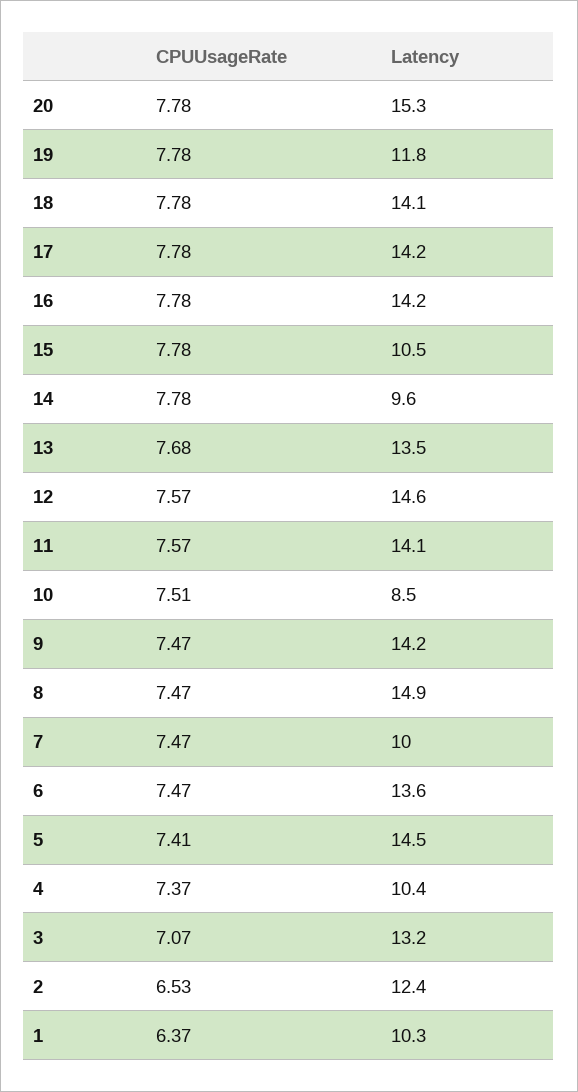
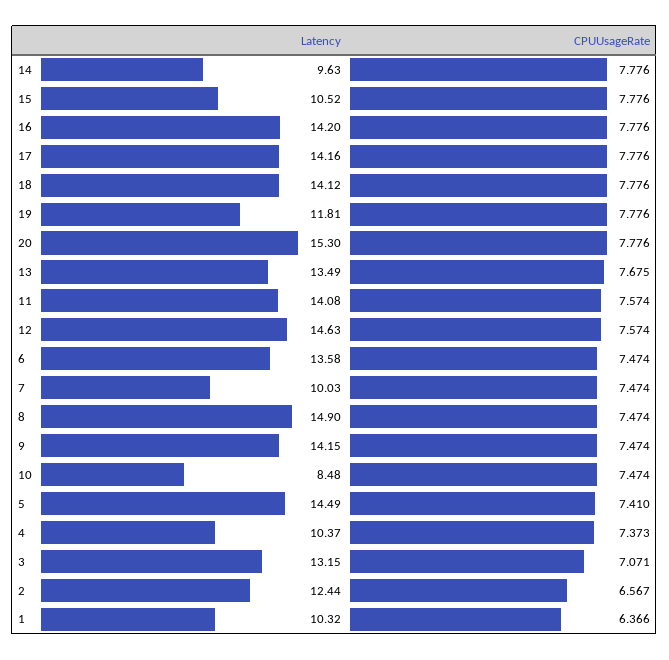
  {
    "CPUUsageRate": {
      "20": 7.776,
      "19": 7.776,
      "18": 7.776,
      "17": 7.776,
      "16": 7.776,
      "15": 7.776,
      "14": 7.776,
      "13": 7.675,
      "12": 7.574,
      "11": 7.574,
-     "10": 7.51,
+     "10": 7.474,
      "9": 7.474,
      "8": 7.474,
      "7": 7.474,
      "6": 7.474,
      "5": 7.41,
      "4": 7.373,
      "3": 7.071,
-     "2": 6.53,
+     "2": 6.567,
      "1": 6.366
    },
    "Latency": {
      "20": 15.3,
      "19": 11.81,
      "18": 14.12,
      "17": 14.16,
      "16": 14.2,
      "15": 10.52,
      "14": 9.63,
      "13": 13.49,
      "12": 14.63,
      "11": 14.08,
      "10": 8.48,
      "9": 14.15,
      "8": 14.9,
      "7": 10.03,
      "6": 13.58,
      "5": 14.49,
      "4": 10.37,
      "3": 13.15,
      "2": 12.44,
      "1": 10.32
    }
  }

